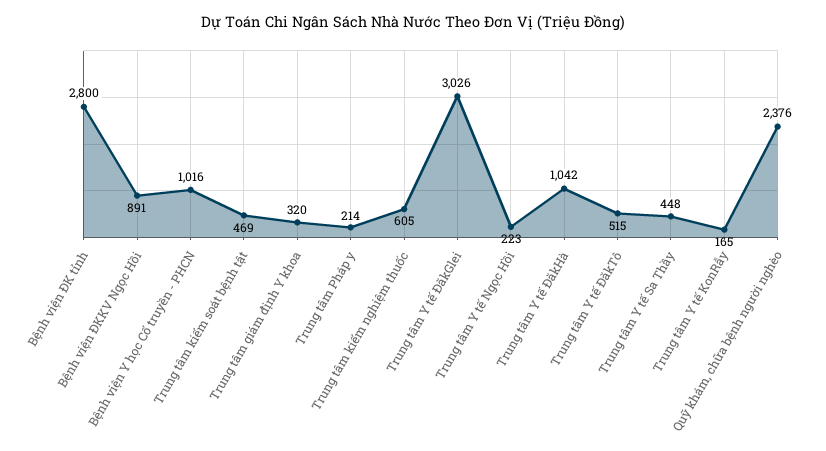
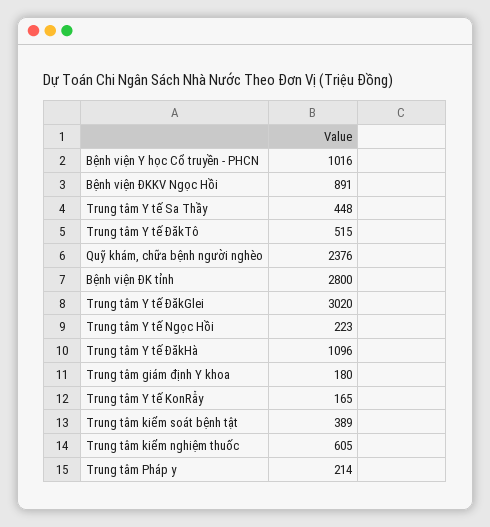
  {
    "Bệnh viện ĐK tỉnh": 2800,
    "Bệnh viện ĐKKV Ngọc Hồi": 891,
    "Bệnh viện Y học Cổ truyền - PHCN": 1016,
-   "Trung tâm kiểm soát bệnh tật": 469,
+   "Trung tâm kiểm soát bệnh tật": 389,
-   "Trung tâm giám định Y khoa": 320,
+   "Trung tâm giám định Y khoa": 180,
    "Trung tâm Pháp y": 214,
    "Trung tâm kiểm nghiệm thuốc": 605,
-   "Trung tâm Y tế ĐăkGlei": 3026,
+   "Trung tâm Y tế ĐăkGlei": 3020,
    "Trung tâm Y tế Ngọc Hồi": 223,
-   "Trung tâm Y tế ĐăkHà": 1042,
+   "Trung tâm Y tế ĐăkHà": 1096,
    "Trung tâm Y tế ĐăkTô": 515,
    "Trung tâm Y tế Sa Thầy": 448,
    "Trung tâm Y tế KonRẫy": 165,
    "Quỹ khám, chữa bệnh người nghèo": 2376
  }

